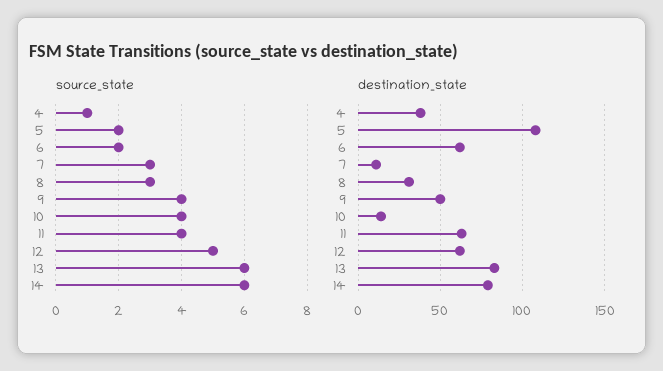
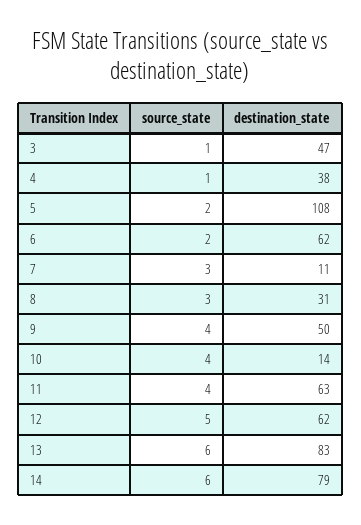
  {
    "source_state": {
      "4": 1,
      "5": 2,
      "6": 2,
      "7": 3,
      "8": 3,
      "9": 4,
      "10": 4,
      "11": 4,
      "12": 5,
      "13": 6,
-     "14": 6
+     "14": 6,
+     "3": 1
    },
    "destination_state": {
      "4": 38,
      "5": 108,
      "6": 62,
      "7": 11,
      "8": 31,
      "9": 50,
      "10": 14,
      "11": 63,
      "12": 62,
      "13": 83,
-     "14": 79
+     "14": 79,
+     "3": 47
    }
  }

